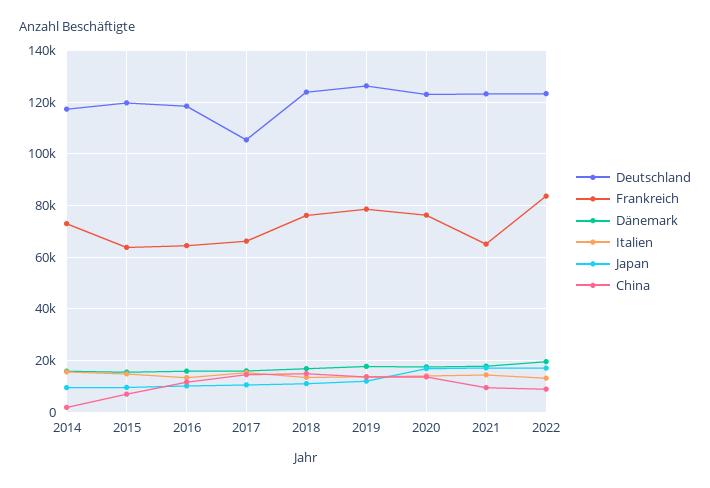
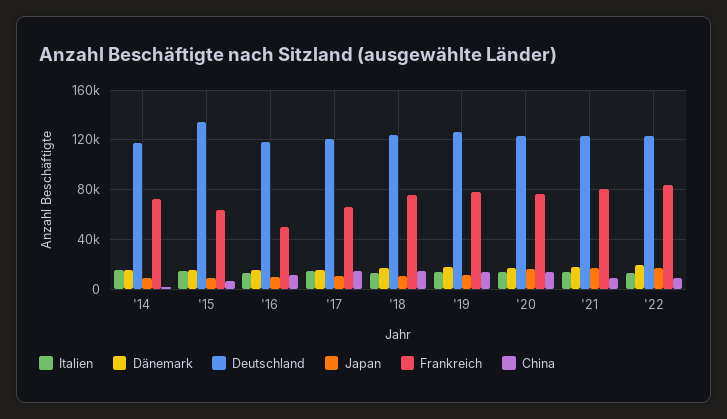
  {
    "Deutschland": {
      "2014": 117500,
-     "2015": 120000,
+     "2015": 135000,
      "2016": 117500,
-     "2017": 105000,
+     "2017": 120000,
      "2018": 125000,
      "2019": 127500,
      "2020": 122500,
      "2021": 122500,
      "2022": 122500
    },
    "Frankreich": {
      "2014": 72500,
      "2015": 65000,
-     "2016": 65000,
+     "2016": 50000,
      "2017": 65000,
      "2018": 75000,
      "2019": 77500,
      "2020": 77500,
-     "2021": 65000,
+     "2021": 80000,
      "2022": 82500
    },
    "Dänemark": {
      "2014": 15000,
      "2015": 15000,
      "2016": 15000,
      "2017": 15000,
      "2018": 17500,
      "2019": 17500,
      "2020": 17500,
      "2021": 17500,
      "2022": 20000
    },
    "Italien": {
      "2014": 15000,
      "2015": 15000,
      "2016": 12500,
      "2017": 15000,
      "2018": 12500,
      "2019": 12500,
      "2020": 15000,
      "2021": 15000,
      "2022": 12500
    },
    "Japan": {
      "2014": 10000,
      "2015": 10000,
      "2016": 10000,
      "2017": 10000,
      "2018": 10000,
      "2019": 12500,
      "2020": 17500,
      "2021": 17500,
      "2022": 17500
    },
    "China": {
      "2014": 2500,
      "2015": 7500,
      "2016": 12500,
      "2017": 15000,
      "2018": 15000,
      "2019": 12500,
      "2020": 12500,
      "2021": 10000,
      "2022": 10000
    }
  }

